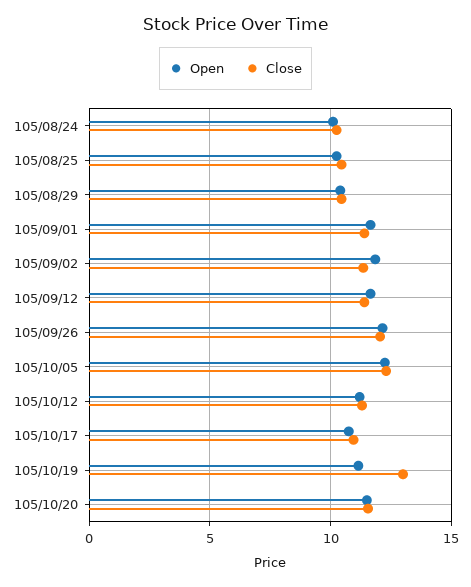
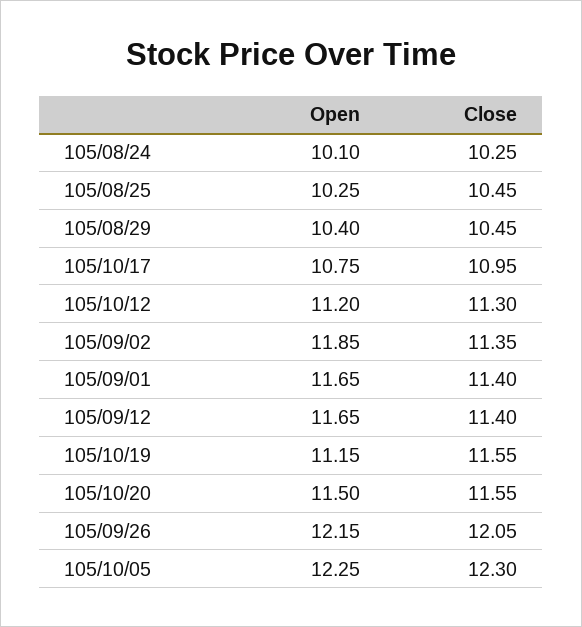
  {
    "Open": {
      "105/08/24": 10.1,
      "105/08/25": 10.25,
      "105/08/29": 10.4,
      "105/09/01": 11.65,
      "105/09/02": 11.85,
      "105/09/12": 11.65,
      "105/09/26": 12.15,
      "105/10/05": 12.25,
      "105/10/12": 11.2,
      "105/10/17": 10.75,
      "105/10/19": 11.15,
      "105/10/20": 11.5
    },
    "Close": {
      "105/08/24": 10.25,
      "105/08/25": 10.45,
      "105/08/29": 10.45,
      "105/09/01": 11.4,
      "105/09/02": 11.35,
      "105/09/12": 11.4,
      "105/09/26": 12.05,
      "105/10/05": 12.3,
      "105/10/12": 11.3,
      "105/10/17": 10.95,
-     "105/10/19": 13,
+     "105/10/19": 11.55,
      "105/10/20": 11.55
    }
  }

